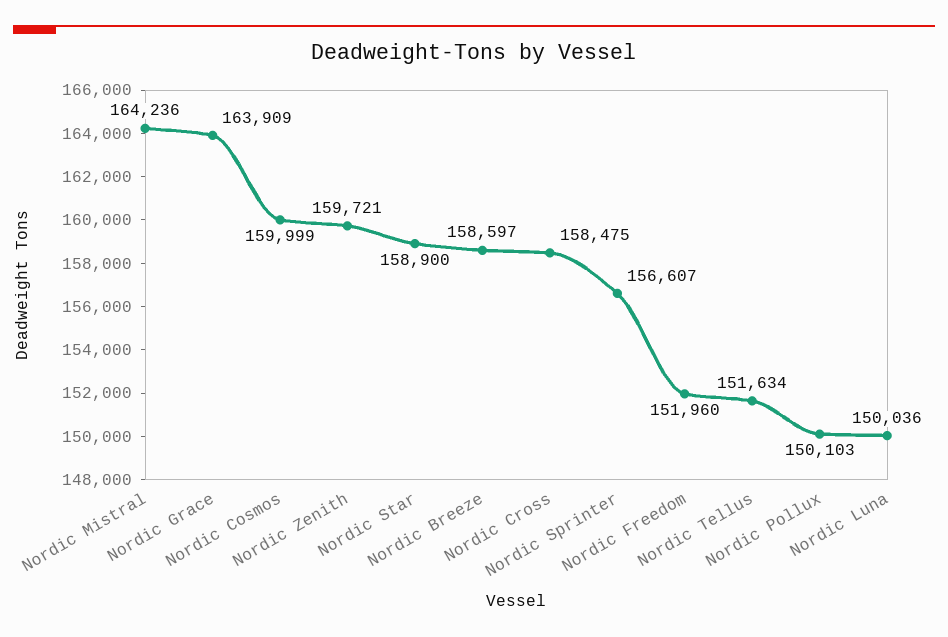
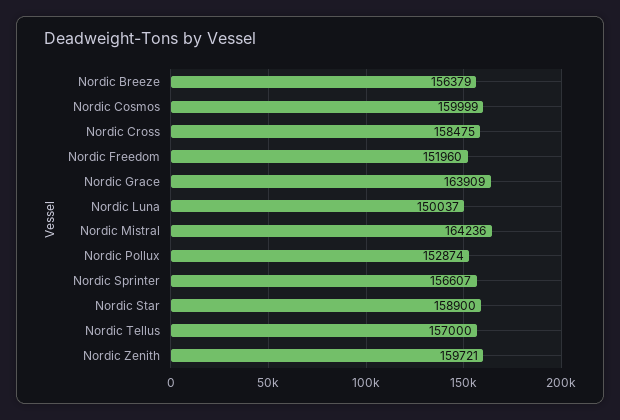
  {
    "Nordic Mistral": 164236,
    "Nordic Grace": 163909,
    "Nordic Cosmos": 159999,
    "Nordic Zenith": 159721,
    "Nordic Star": 158900,
-   "Nordic Breeze": 158597,
+   "Nordic Breeze": 156379,
    "Nordic Cross": 158475,
    "Nordic Sprinter": 156607,
    "Nordic Freedom": 151960,
-   "Nordic Tellus": 151634,
+   "Nordic Tellus": 157000,
-   "Nordic Pollux": 150103,
+   "Nordic Pollux": 152874,
-   "Nordic Luna": 150036
+   "Nordic Luna": 150037
  }

